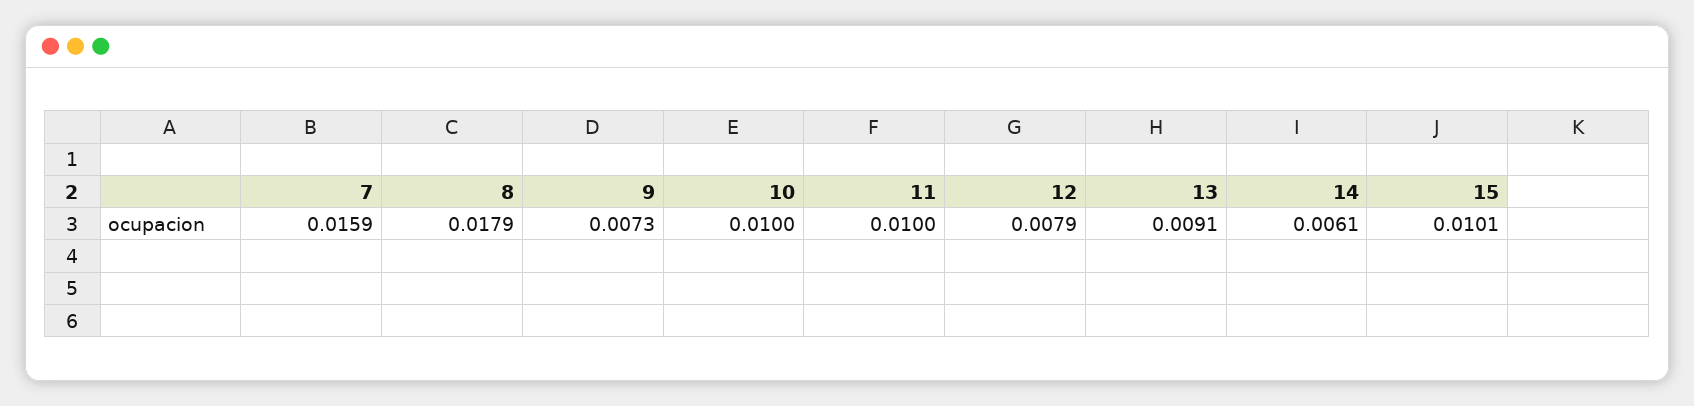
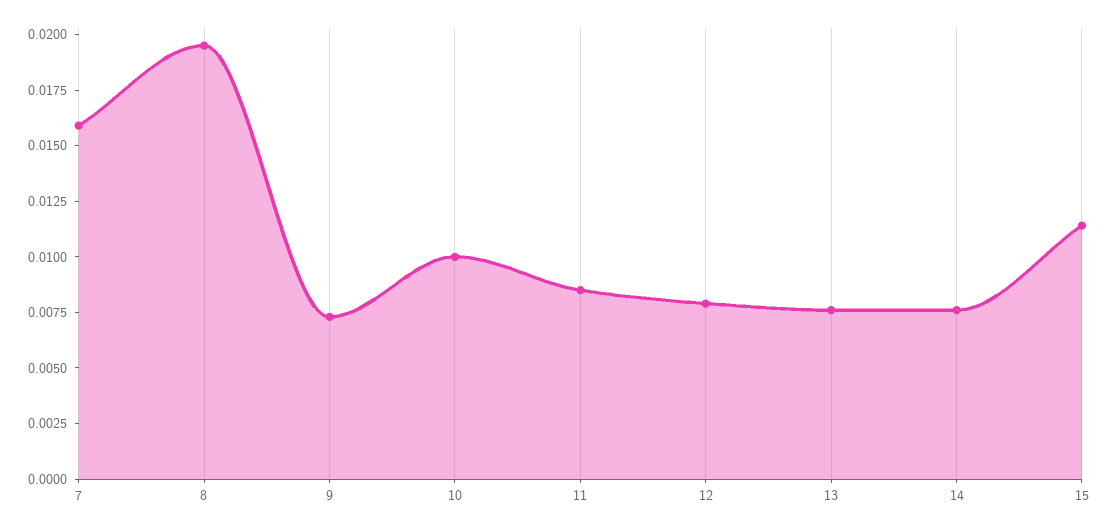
  {
    "7": 0.0159,
-   "8": 0.0179,
+   "8": 0.0195,
    "9": 0.0073,
    "10": 0.01,
-   "11": 0.01,
+   "11": 0.0085,
    "12": 0.0079,
-   "13": 0.0091,
+   "13": 0.0075,
-   "14": 0.0061,
+   "14": 0.0075,
-   "15": 0.0101
+   "15": 0.0115
  }

